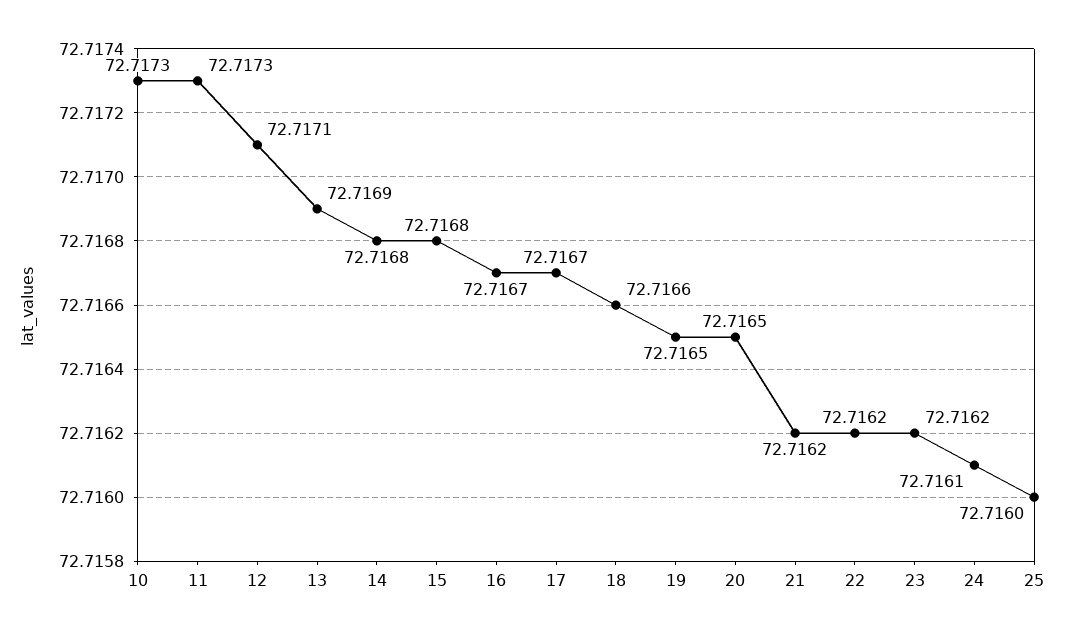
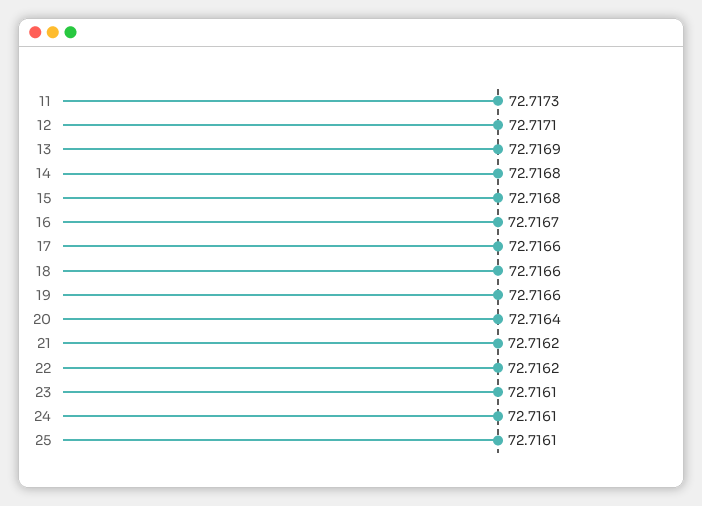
  {
-   "10": 72.7173,
    "11": 72.7173,
    "12": 72.7171,
    "13": 72.7169,
    "14": 72.7168,
    "15": 72.7168,
    "16": 72.7167,
-   "17": 72.7167,
+   "17": 72.7166,
    "18": 72.7166,
-   "19": 72.7165,
+   "19": 72.7166,
-   "20": 72.7165,
+   "20": 72.7164,
    "21": 72.7162,
    "22": 72.7162,
-   "23": 72.7162,
+   "23": 72.7161,
    "24": 72.7161,
-   "25": 72.716
+   "25": 72.7161
  }

